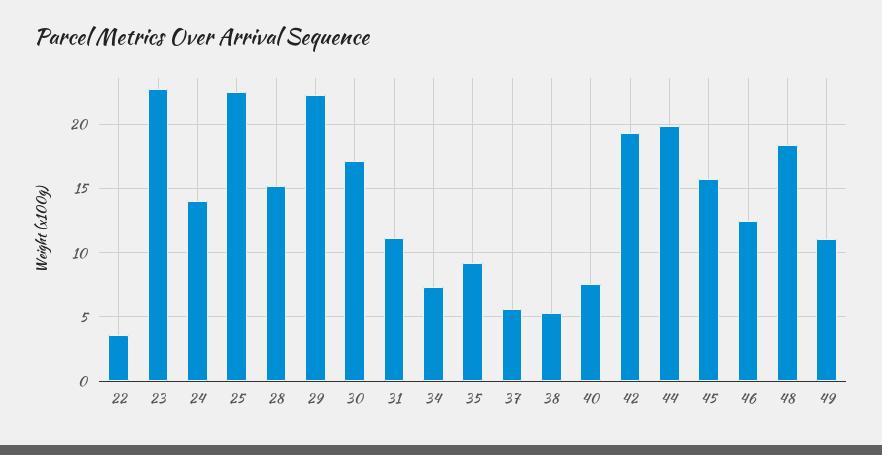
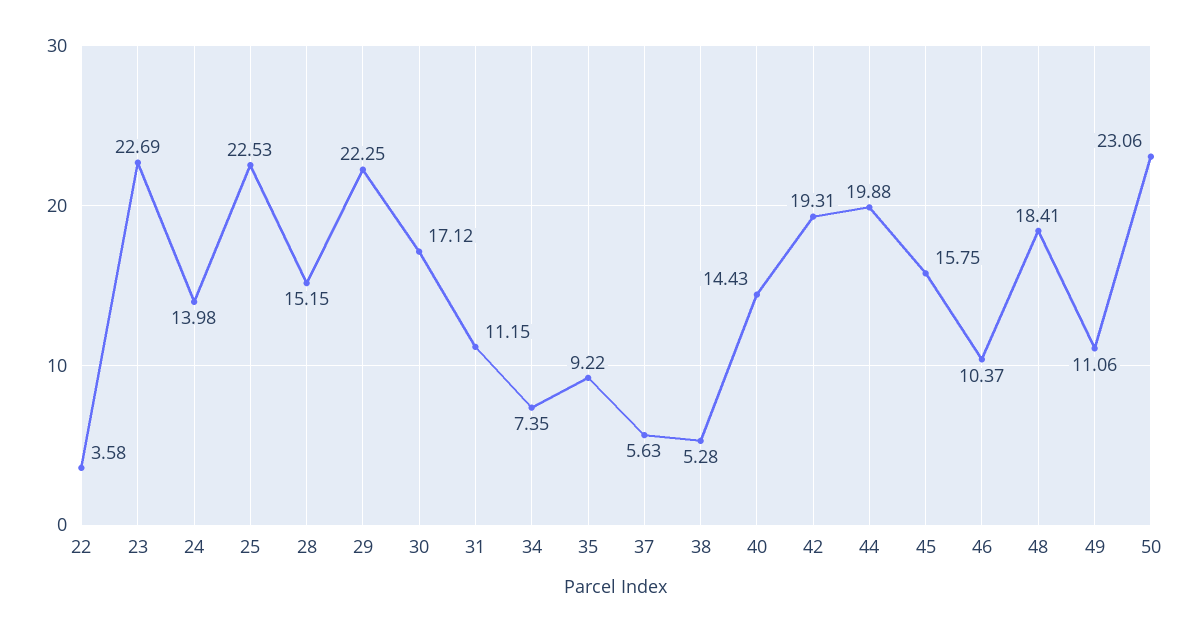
  {
    "22": 3.58,
    "23": 22.69,
    "24": 13.98,
    "25": 22.53,
    "28": 15.15,
    "29": 22.25,
    "30": 17.12,
    "31": 11.15,
    "34": 7.35,
    "35": 9.22,
    "37": 5.63,
    "38": 5.28,
-   "40": 7.5,
+   "40": 14.43,
    "42": 19.31,
    "44": 19.88,
    "45": 15.75,
-   "46": 12.5,
+   "46": 10.37,
    "48": 18.41,
-   "49": 11.06
+   "49": 11.06,
+   "50": 23.06
  }

